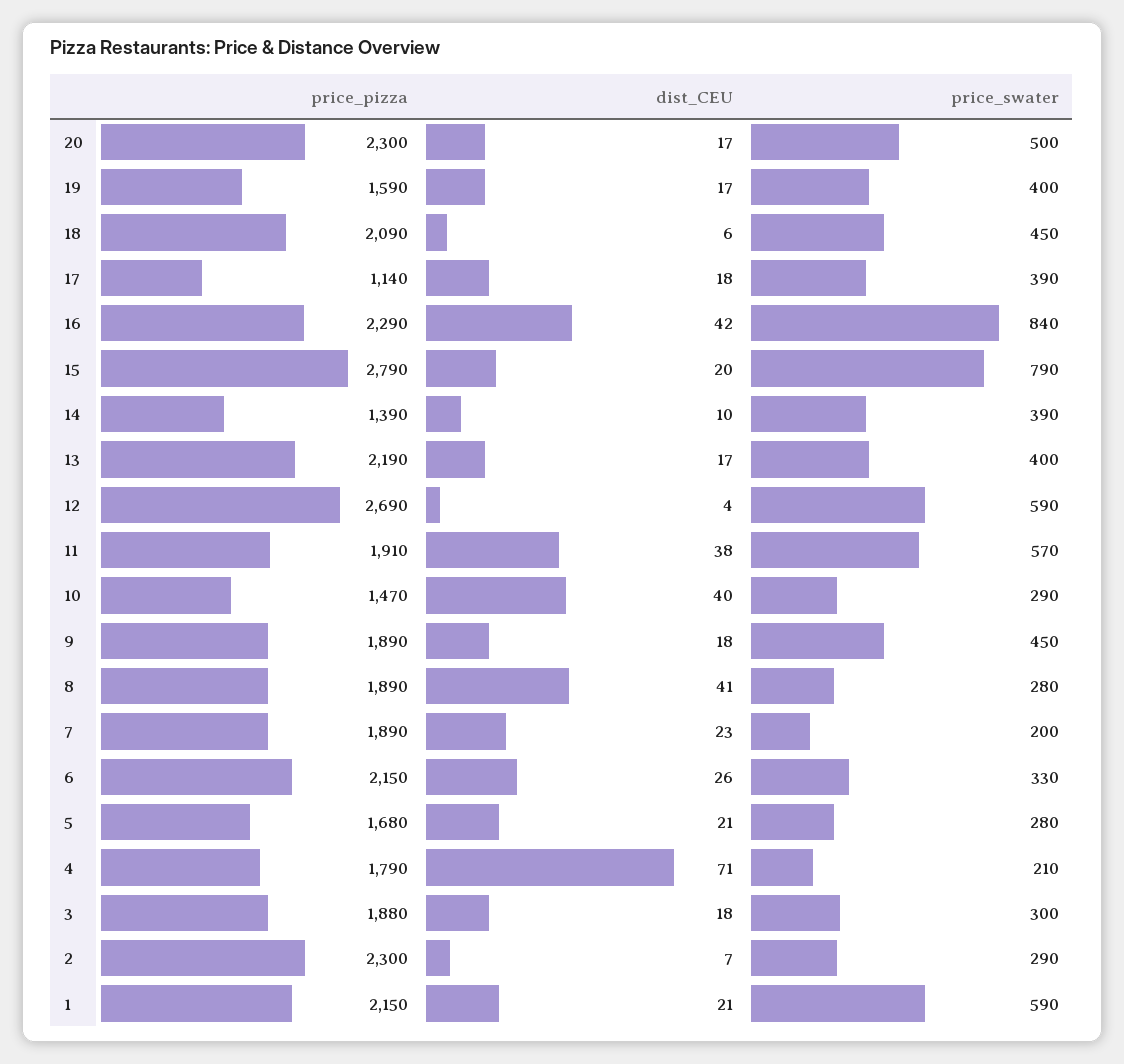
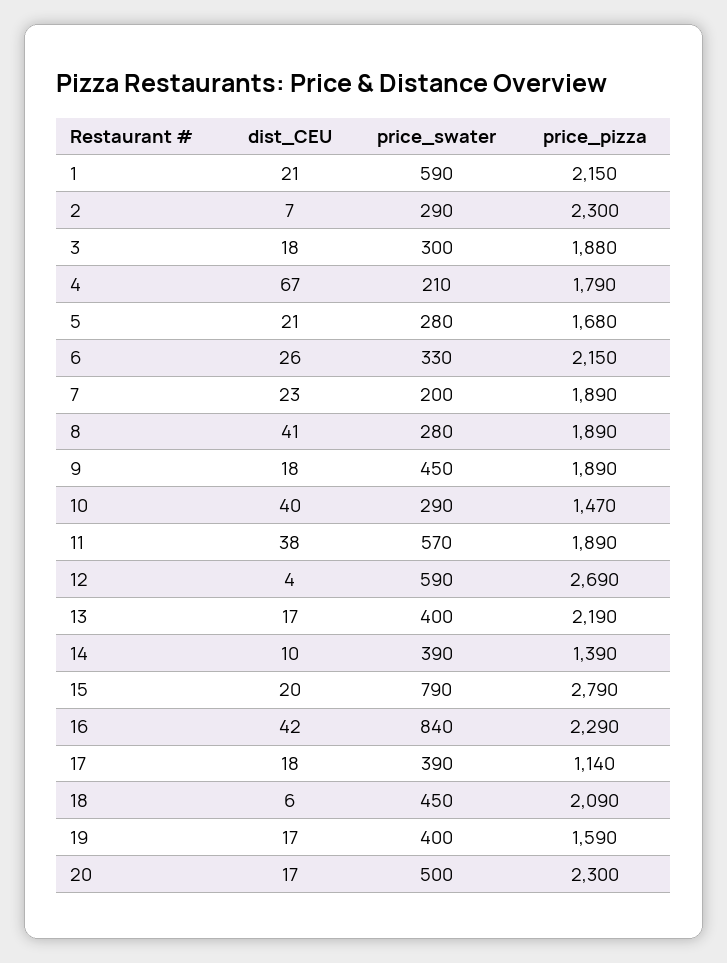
  {
    "price_pizza": {
      "20": 2300,
      "19": 1590,
      "18": 2090,
      "17": 1140,
      "16": 2290,
      "15": 2790,
      "14": 1390,
      "13": 2190,
      "12": 2690,
-     "11": 1910,
+     "11": 1890,
      "10": 1470,
      "9": 1890,
      "8": 1890,
      "7": 1890,
      "6": 2150,
      "5": 1680,
      "4": 1790,
      "3": 1880,
      "2": 2300,
      "1": 2150
    },
    "dist_CEU": {
      "20": 17,
      "19": 17,
      "18": 6,
      "17": 18,
      "16": 42,
      "15": 20,
      "14": 10,
      "13": 17,
      "12": 4,
      "11": 38,
      "10": 40,
      "9": 18,
      "8": 41,
      "7": 23,
      "6": 26,
      "5": 21,
-     "4": 71,
+     "4": 67,
      "3": 18,
      "2": 7,
      "1": 21
    },
    "price_swater": {
      "20": 500,
      "19": 400,
      "18": 450,
      "17": 390,
      "16": 840,
      "15": 790,
      "14": 390,
      "13": 400,
      "12": 590,
      "11": 570,
      "10": 290,
      "9": 450,
      "8": 280,
      "7": 200,
      "6": 330,
      "5": 280,
      "4": 210,
      "3": 300,
      "2": 290,
      "1": 590
    }
  }

